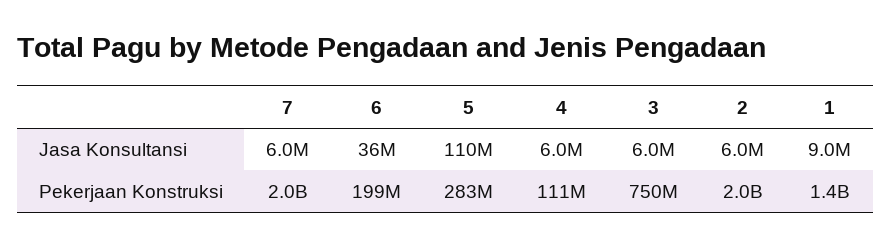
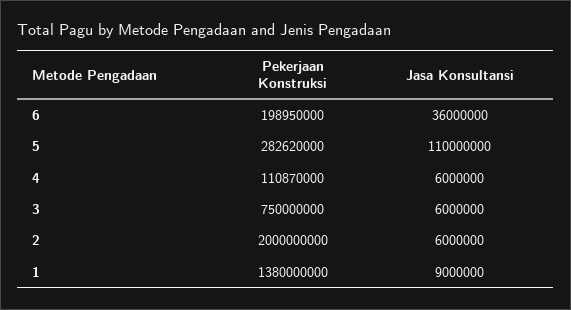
  {
-   "7": {
-     "Jasa Konsultansi": 6000000,
-     "Pekerjaan Konstruksi": 2000000000
-   },
    "6": {
      "Jasa Konsultansi": 36000000,
      "Pekerjaan Konstruksi": 198950000
    },
    "5": {
      "Jasa Konsultansi": 110000000,
      "Pekerjaan Konstruksi": 282620000
    },
    "4": {
      "Jasa Konsultansi": 6000000,
      "Pekerjaan Konstruksi": 110870000
    },
    "3": {
      "Jasa Konsultansi": 6000000,
      "Pekerjaan Konstruksi": 750000000
    },
    "2": {
      "Jasa Konsultansi": 6000000,
      "Pekerjaan Konstruksi": 2000000000
    },
    "1": {
      "Jasa Konsultansi": 9000000,
      "Pekerjaan Konstruksi": 1380000000
    }
  }

